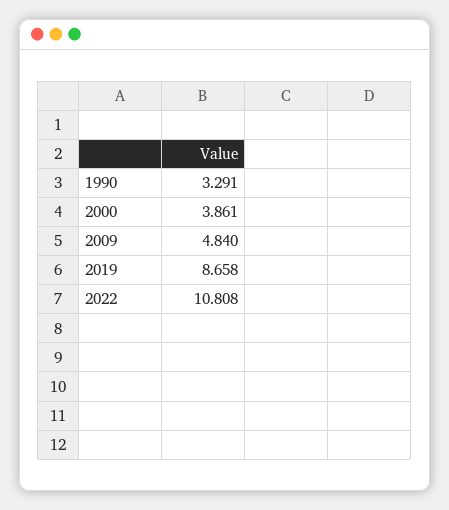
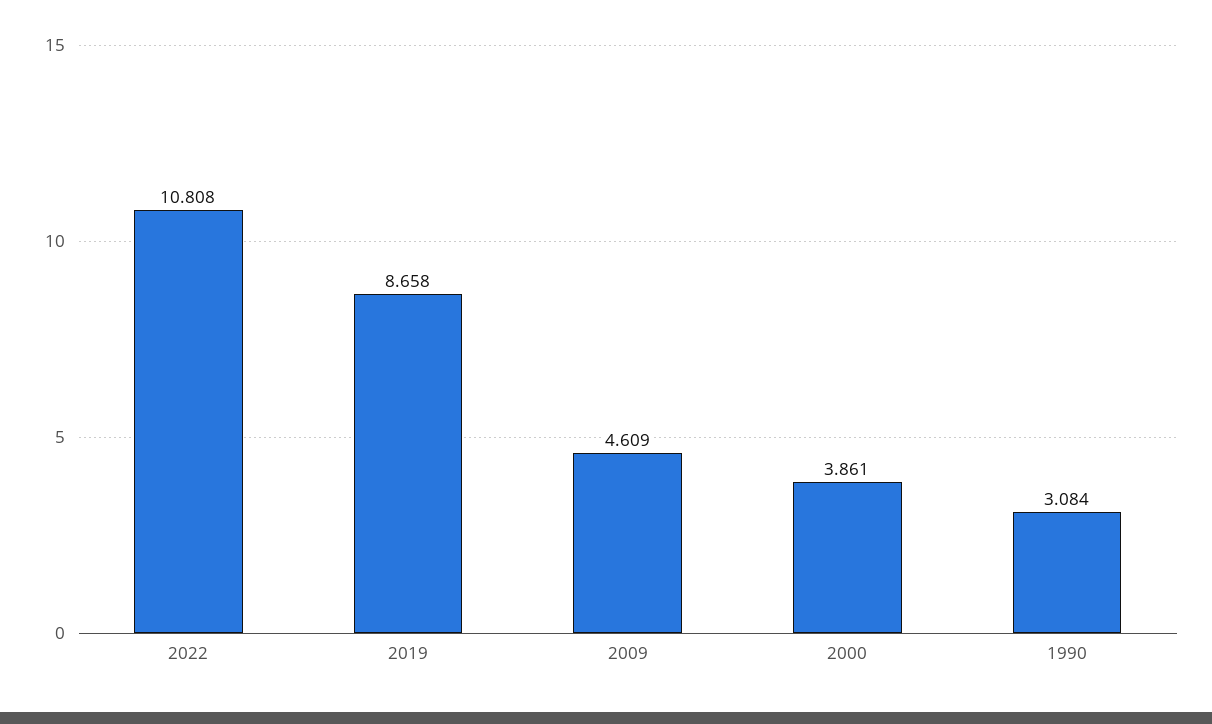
  {
-   "1990": 3.291,
+   "1990": 3.084,
    "2000": 3.861,
-   "2009": 4.84,
+   "2009": 4.609,
    "2019": 8.658,
    "2022": 10.808
  }

